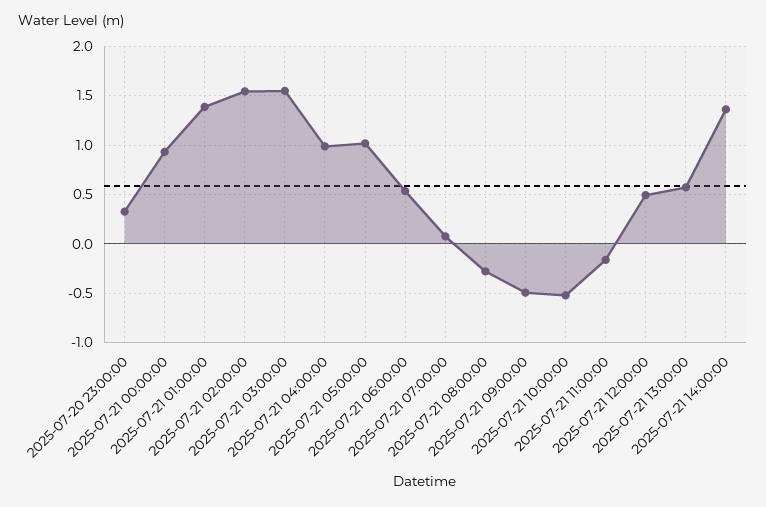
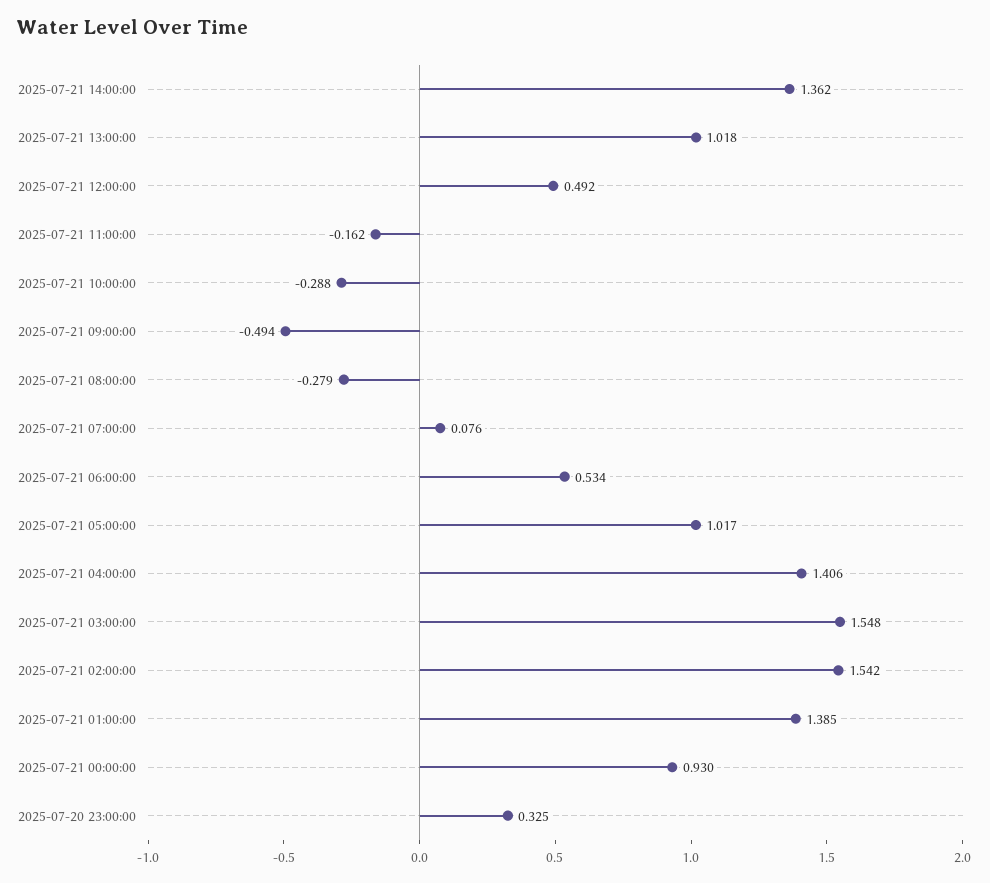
  {
    "2025-07-20 23:00:00": 0.325,
    "2025-07-21 00:00:00": 0.93,
    "2025-07-21 01:00:00": 1.385,
    "2025-07-21 02:00:00": 1.542,
    "2025-07-21 03:00:00": 1.548,
-   "2025-07-21 04:00:00": 1,
+   "2025-07-21 04:00:00": 1.406,
    "2025-07-21 05:00:00": 1.017,
    "2025-07-21 06:00:00": 0.534,
    "2025-07-21 07:00:00": 0.076,
    "2025-07-21 08:00:00": -0.279,
    "2025-07-21 09:00:00": -0.494,
-   "2025-07-21 10:00:00": -0.5,
+   "2025-07-21 10:00:00": -0.288,
    "2025-07-21 11:00:00": -0.162,
    "2025-07-21 12:00:00": 0.492,
-   "2025-07-21 13:00:00": 0.6,
+   "2025-07-21 13:00:00": 1.018,
    "2025-07-21 14:00:00": 1.362
  }

